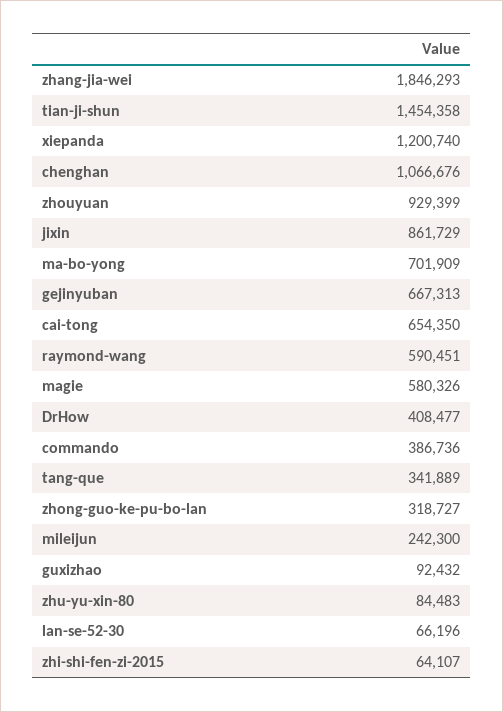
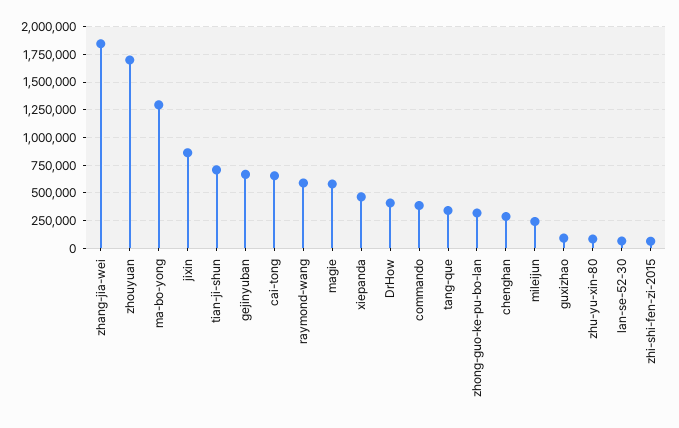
  {
    "zhang-jia-wei": 1846293,
-   "tian-ji-shun": 1454358,
+   "tian-ji-shun": 750000,
-   "xiepanda": 1200740,
+   "xiepanda": 500000,
-   "chenghan": 1066676,
+   "chenghan": 250000,
-   "zhouyuan": 929399,
+   "zhouyuan": 1750000,
    "jixin": 861729,
-   "ma-bo-yong": 701909,
+   "ma-bo-yong": 1250000,
    "gejinyuban": 667313,
    "cai-tong": 654350,
    "raymond-wang": 590451,
    "magie": 580326,
    "DrHow": 408477,
    "commando": 386736,
    "tang-que": 341889,
    "zhong-guo-ke-pu-bo-lan": 318727,
    "mileijun": 242300,
    "guxizhao": 92432,
    "zhu-yu-xin-80": 84483,
    "lan-se-52-30": 66196,
    "zhi-shi-fen-zi-2015": 64107
  }

